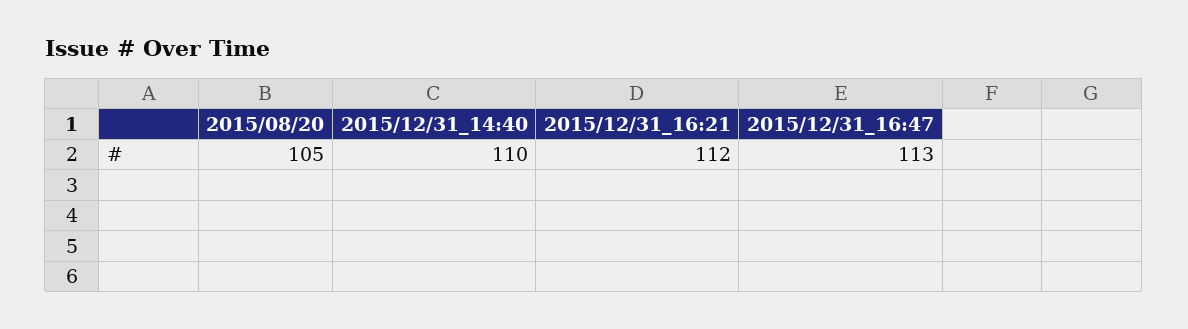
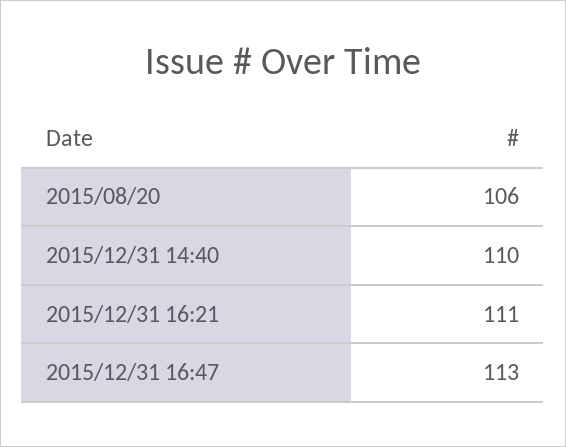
  {
-   "2015/08/20": 105,
+   "2015/08/20": 106,
    "2015/12/31_14:40": 110,
-   "2015/12/31_16:21": 112,
+   "2015/12/31_16:21": 111,
    "2015/12/31_16:47": 113
  }

